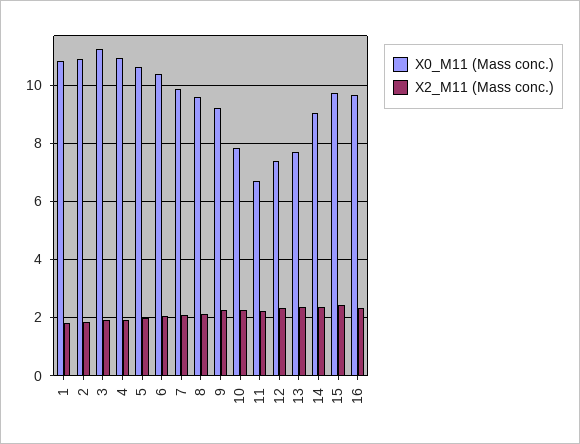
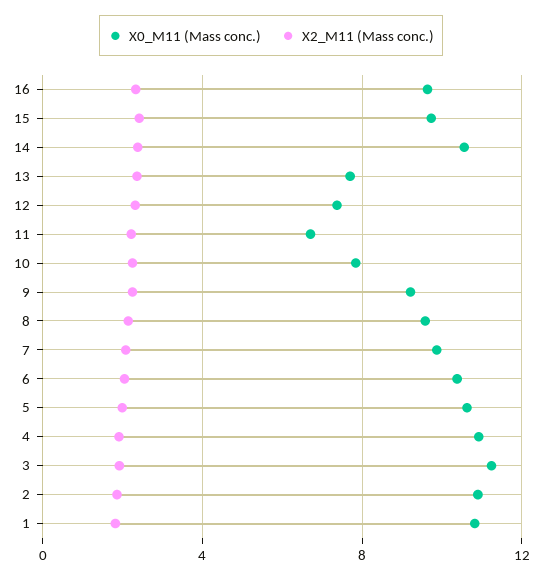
  {
    "X0_M11 (Mass conc.)": {
      "1": 10.75,
      "2": 11,
      "3": 11.25,
      "4": 11,
      "5": 10.75,
      "6": 10.5,
      "7": 9.75,
      "8": 9.5,
      "9": 9.25,
      "10": 7.75,
      "11": 6.75,
      "12": 7.25,
      "13": 7.75,
-     "14": 9,
+     "14": 10.5,
      "15": 9.75,
      "16": 9.75
    },
    "X2_M11 (Mass conc.)": {
      "1": 1.75,
      "2": 1.75,
      "3": 2,
      "4": 2,
      "5": 2,
      "6": 2,
      "7": 2,
      "8": 2.25,
      "9": 2.25,
      "10": 2.25,
      "11": 2.25,
      "12": 2.25,
      "13": 2.25,
      "14": 2.5,
      "15": 2.5,
      "16": 2.25
    }
  }

